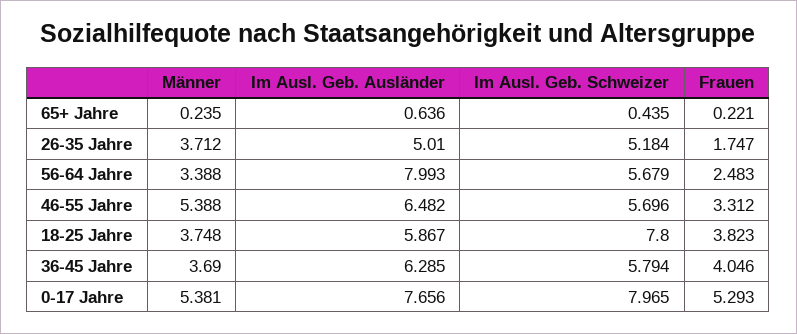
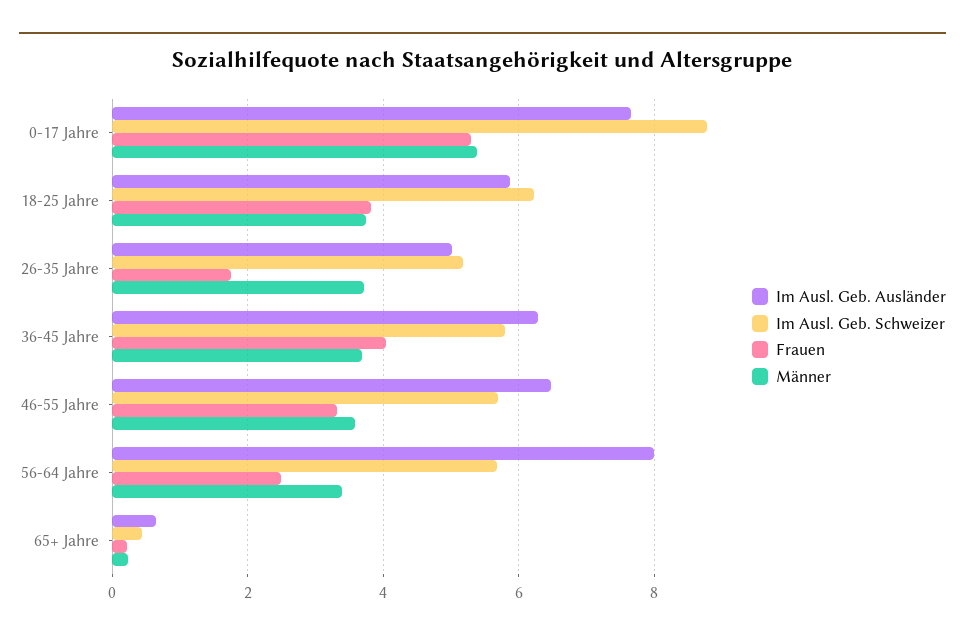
  {
    "Männer": {
      "65+ Jahre": 0.235,
      "26-35 Jahre": 3.712,
      "56-64 Jahre": 3.388,
-     "46-55 Jahre": 5.388,
+     "46-55 Jahre": 3.6,
      "18-25 Jahre": 3.748,
      "36-45 Jahre": 3.69,
      "0-17 Jahre": 5.381
    },
    "Im Ausl. Geb. Ausländer": {
      "65+ Jahre": 0.636,
      "26-35 Jahre": 5.01,
      "56-64 Jahre": 7.993,
      "46-55 Jahre": 6.482,
      "18-25 Jahre": 5.867,
      "36-45 Jahre": 6.285,
      "0-17 Jahre": 7.656
    },
    "Im Ausl. Geb. Schweizer": {
      "65+ Jahre": 0.435,
      "26-35 Jahre": 5.184,
      "56-64 Jahre": 5.679,
      "46-55 Jahre": 5.696,
-     "18-25 Jahre": 7.8,
+     "18-25 Jahre": 6.2,
      "36-45 Jahre": 5.794,
-     "0-17 Jahre": 7.965
+     "0-17 Jahre": 8.8
    },
    "Frauen": {
      "65+ Jahre": 0.221,
      "26-35 Jahre": 1.747,
      "56-64 Jahre": 2.483,
      "46-55 Jahre": 3.312,
      "18-25 Jahre": 3.823,
      "36-45 Jahre": 4.046,
      "0-17 Jahre": 5.293
    }
  }

